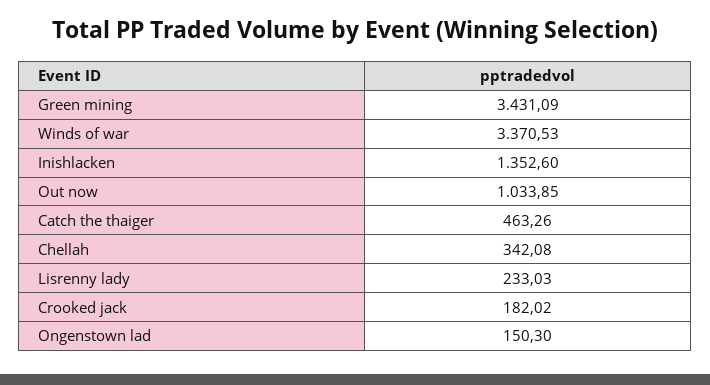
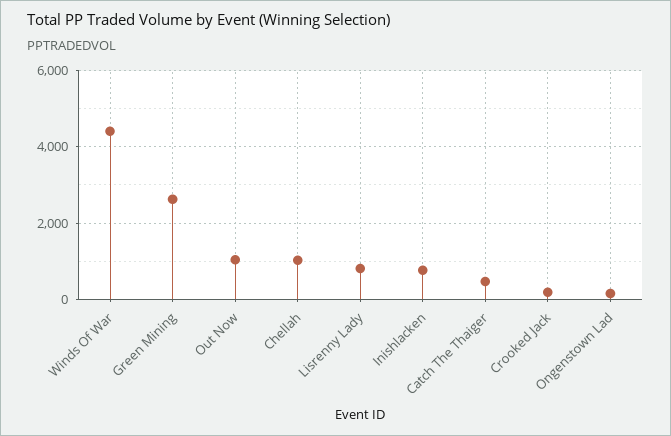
  {
-   "Green mining": 3431.09,
+   "Green mining": 2600,
-   "Winds of war": 3370.53,
+   "Winds of war": 4400,
-   "Inishlacken": 1352.6,
+   "Inishlacken": 800,
    "Out now": 1033.85,
    "Catch the thaiger": 463.26,
-   "Chellah": 342.08,
+   "Chellah": 1000,
-   "Lisrenny lady": 233.03,
+   "Lisrenny lady": 800,
    "Crooked jack": 182.02,
    "Ongenstown lad": 150.3
  }

